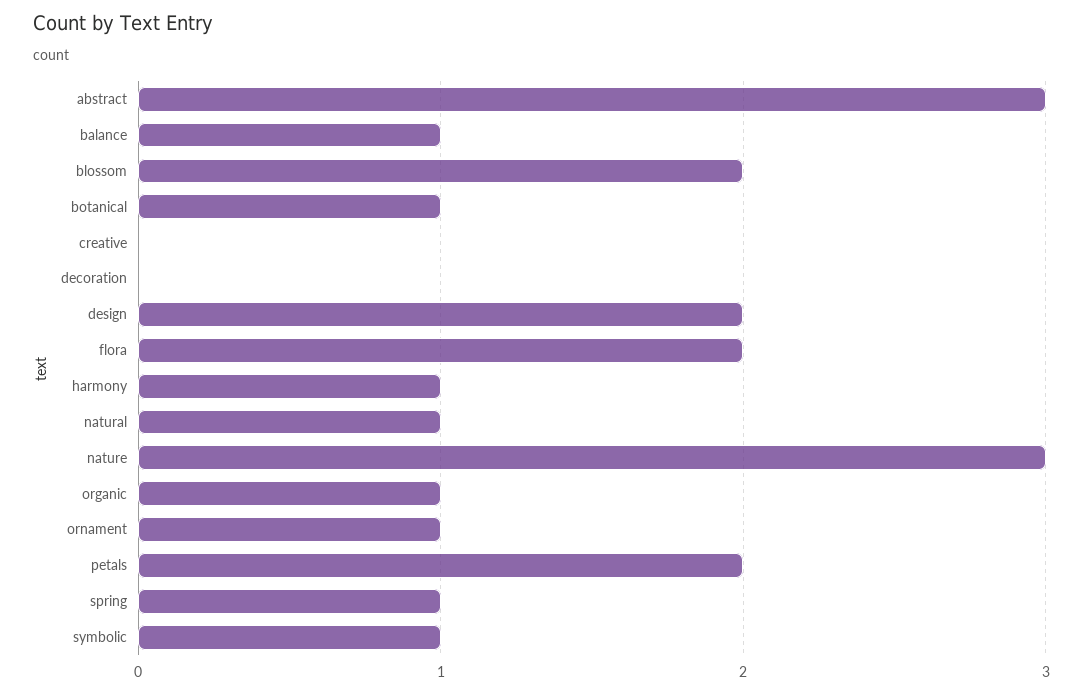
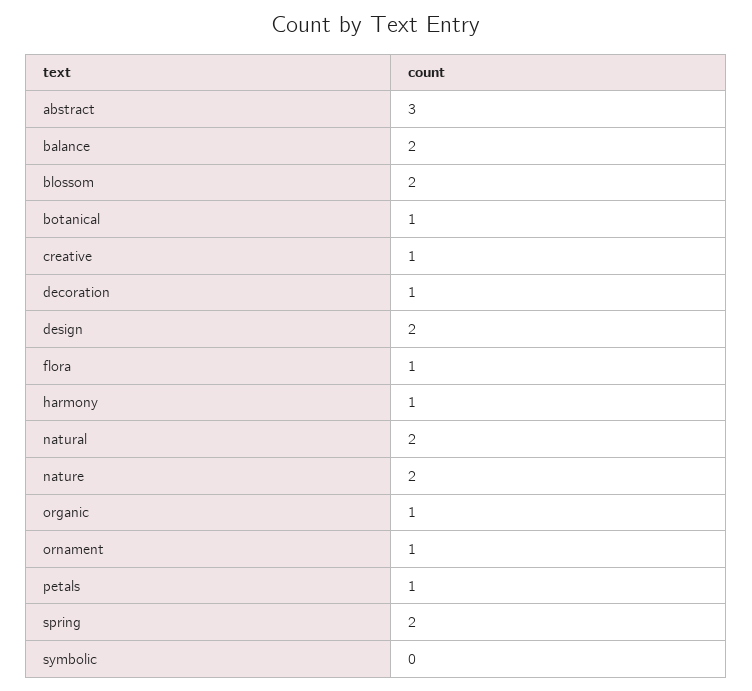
  {
    "abstract": 3,
-   "balance": 1,
+   "balance": 2,
    "blossom": 2,
    "botanical": 1,
-   "creative": 0,
+   "creative": 1,
-   "decoration": 0,
+   "decoration": 1,
    "design": 2,
-   "flora": 2,
+   "flora": 1,
    "harmony": 1,
-   "natural": 1,
+   "natural": 2,
-   "nature": 3,
+   "nature": 2,
    "organic": 1,
    "ornament": 1,
-   "petals": 2,
+   "petals": 1,
-   "spring": 1,
+   "spring": 2,
-   "symbolic": 1
+   "symbolic": 0
  }

